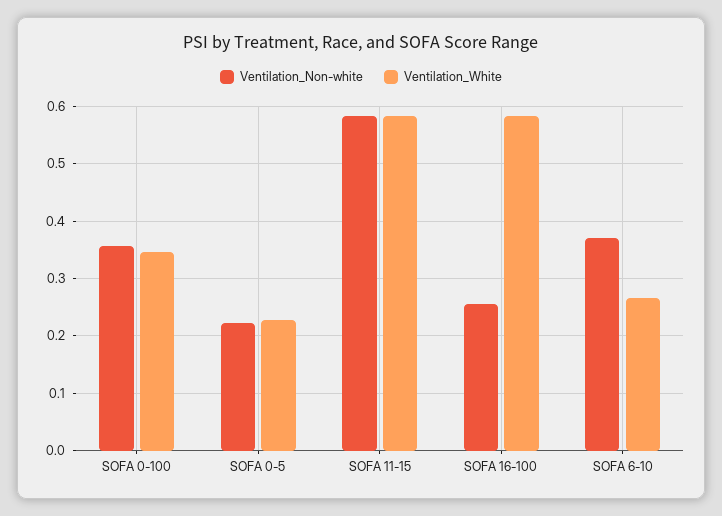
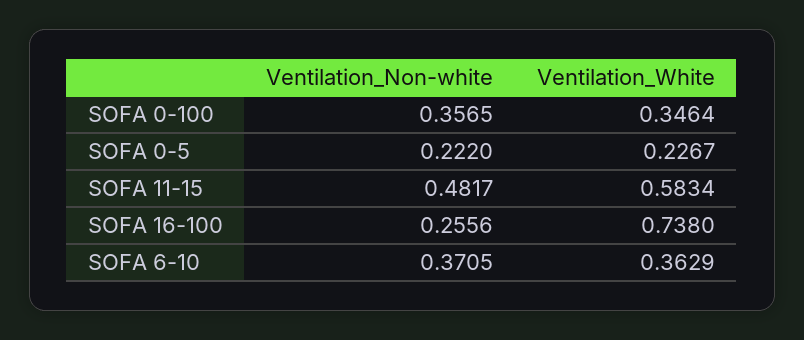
  {
    "Ventilation_Non-white": {
      "SOFA 0-100": 0.3565,
      "SOFA 0-5": 0.222,
-     "SOFA 11-15": 0.58,
+     "SOFA 11-15": 0.4817,
      "SOFA 16-100": 0.2556,
      "SOFA 6-10": 0.3705
    },
    "Ventilation_White": {
      "SOFA 0-100": 0.3464,
      "SOFA 0-5": 0.2267,
      "SOFA 11-15": 0.5834,
-     "SOFA 16-100": 0.58,
+     "SOFA 16-100": 0.738,
-     "SOFA 6-10": 0.26
+     "SOFA 6-10": 0.3629
    }
  }

